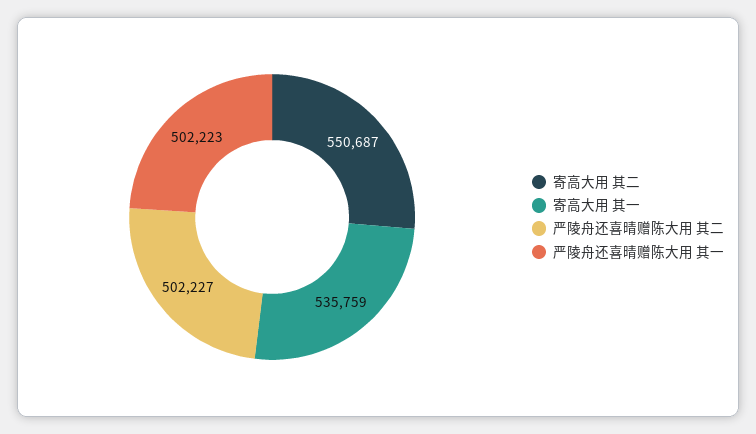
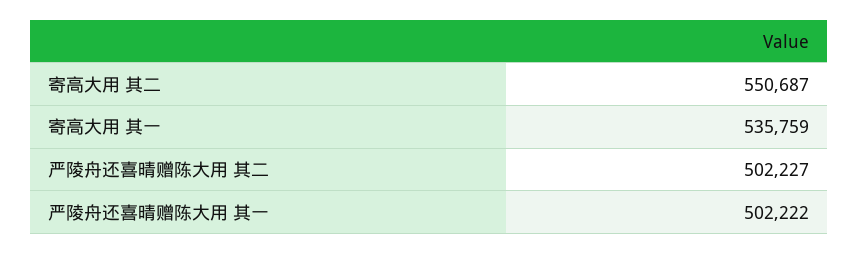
  {
    "寄高大用 其二": 550687,
    "寄高大用 其一": 535759,
    "严陵舟还喜晴赠陈大用 其二": 502227,
-   "严陵舟还喜晴赠陈大用 其一": 502223
+   "严陵舟还喜晴赠陈大用 其一": 502222
  }

